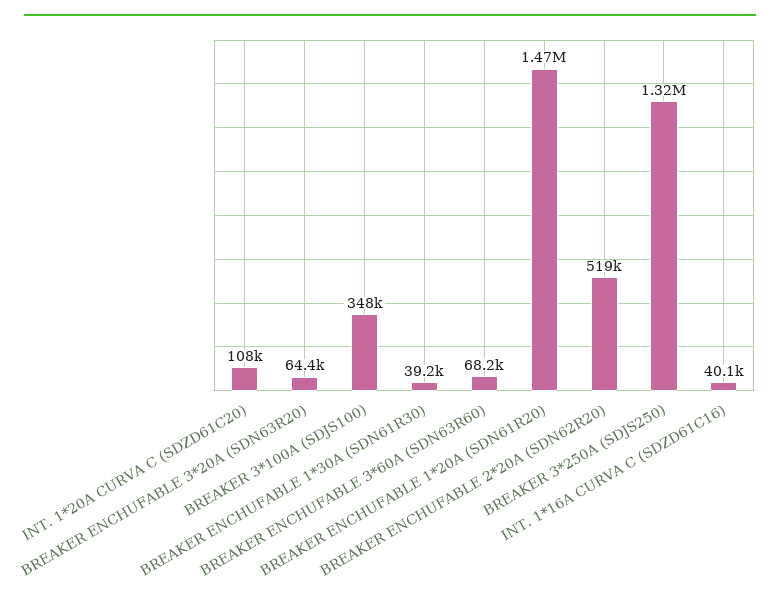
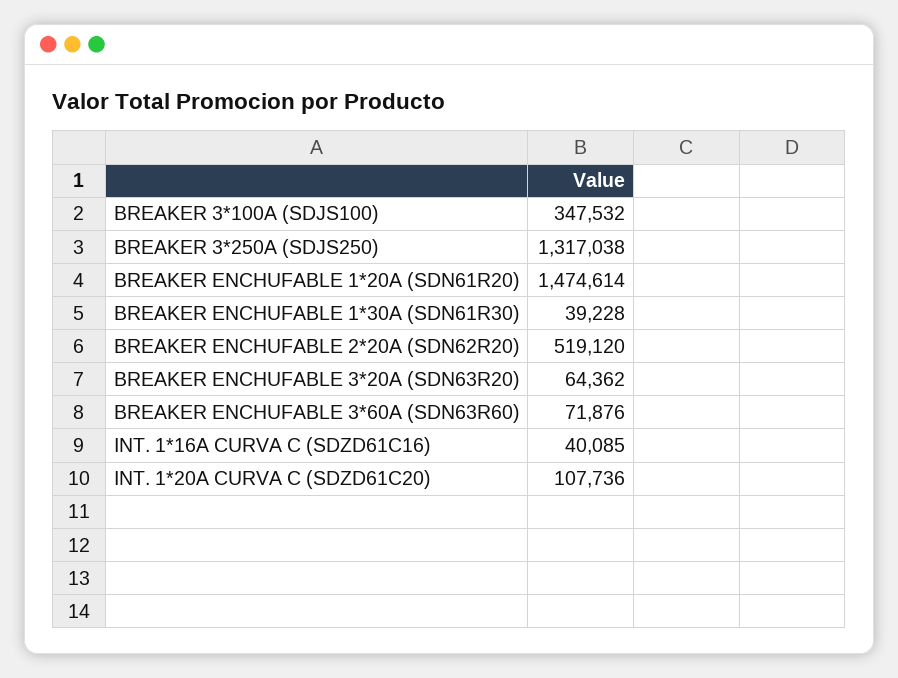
  {
    "INT. 1*20A CURVA C (SDZD61C20)": 107736,
    "BREAKER ENCHUFABLE 3*20A (SDN63R20)": 64362,
    "BREAKER 3*100A (SDJS100)": 347532,
    "BREAKER ENCHUFABLE 1*30A (SDN61R30)": 39228,
-   "BREAKER ENCHUFABLE 3*60A (SDN63R60)": 68200,
+   "BREAKER ENCHUFABLE 3*60A (SDN63R60)": 71876,
    "BREAKER ENCHUFABLE 1*20A (SDN61R20)": 1474614,
    "BREAKER ENCHUFABLE 2*20A (SDN62R20)": 519120,
    "BREAKER 3*250A (SDJS250)": 1317038,
    "INT. 1*16A CURVA C (SDZD61C16)": 40085
  }

